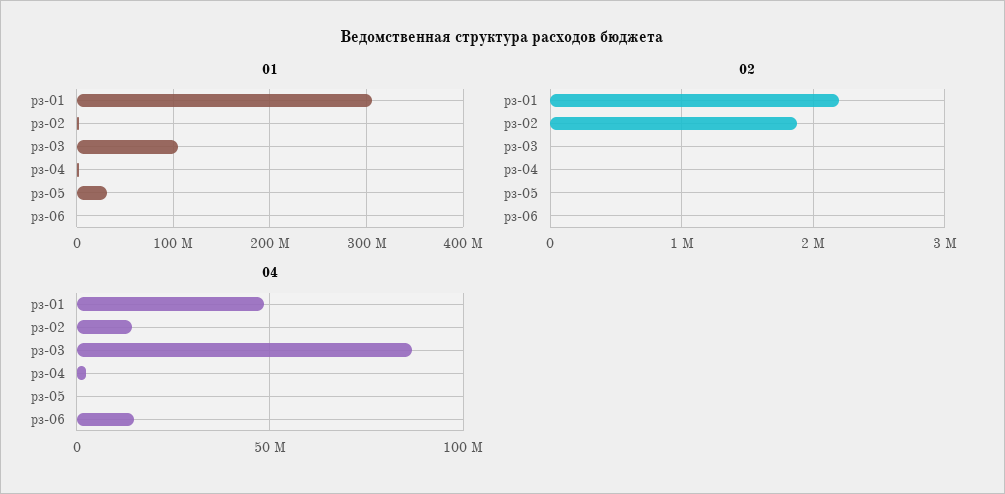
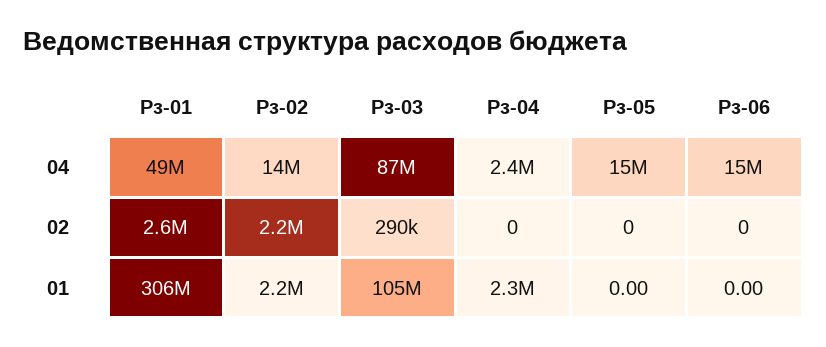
  {
    "01": {
      "рз-01": 306000000,
      "рз-02": 2200000,
      "рз-03": 105000000,
      "рз-04": 2300000,
-     "рз-05": 30000000,
+     "рз-05": 0,
      "рз-06": 0
    },
    "02": {
-     "рз-01": 2200000,
+     "рз-01": 2600000,
-     "рз-02": 1900000,
+     "рз-02": 2200000,
-     "рз-03": 0,
+     "рз-03": 290000,
      "рз-04": 0,
      "рз-05": 0,
      "рз-06": 0
    },
    "04": {
      "рз-01": 49000000,
      "рз-02": 14000000,
      "рз-03": 87000000,
      "рз-04": 2400000,
-     "рз-05": 0,
+     "рз-05": 15000000,
      "рз-06": 15000000
    }
  }

